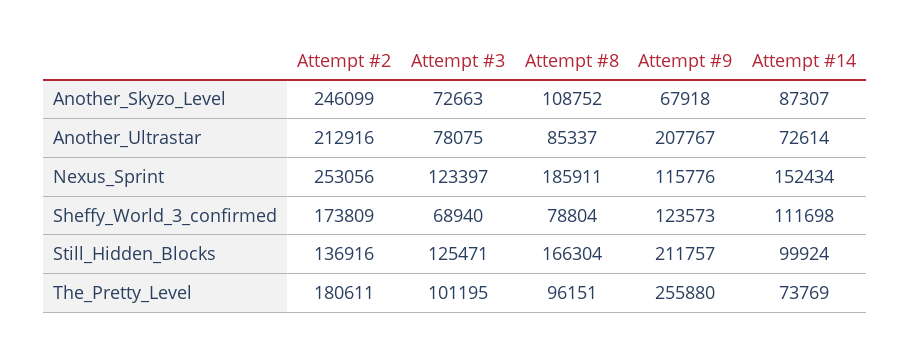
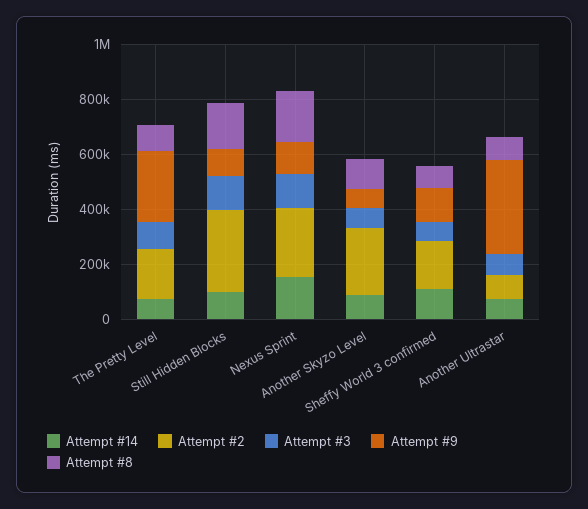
  {
    "Attempt #2": {
      "Another_Skyzo_Level": 246099,
-     "Another_Ultrastar": 212916,
+     "Another_Ultrastar": 100000,
      "Nexus_Sprint": 253056,
      "Sheffy_World_3_confirmed": 173809,
-     "Still_Hidden_Blocks": 136916,
+     "Still_Hidden_Blocks": 300000,
      "The_Pretty_Level": 180611
    },
    "Attempt #3": {
      "Another_Skyzo_Level": 72663,
      "Another_Ultrastar": 78075,
      "Nexus_Sprint": 123397,
      "Sheffy_World_3_confirmed": 68940,
      "Still_Hidden_Blocks": 125471,
      "The_Pretty_Level": 101195
    },
    "Attempt #8": {
      "Another_Skyzo_Level": 108752,
      "Another_Ultrastar": 85337,
      "Nexus_Sprint": 185911,
      "Sheffy_World_3_confirmed": 78804,
      "Still_Hidden_Blocks": 166304,
      "The_Pretty_Level": 96151
    },
    "Attempt #9": {
      "Another_Skyzo_Level": 67918,
-     "Another_Ultrastar": 207767,
+     "Another_Ultrastar": 350000,
      "Nexus_Sprint": 115776,
      "Sheffy_World_3_confirmed": 123573,
-     "Still_Hidden_Blocks": 211757,
+     "Still_Hidden_Blocks": 100000,
      "The_Pretty_Level": 255880
    },
    "Attempt #14": {
      "Another_Skyzo_Level": 87307,
      "Another_Ultrastar": 72614,
      "Nexus_Sprint": 152434,
      "Sheffy_World_3_confirmed": 111698,
      "Still_Hidden_Blocks": 99924,
      "The_Pretty_Level": 73769
    }
  }

